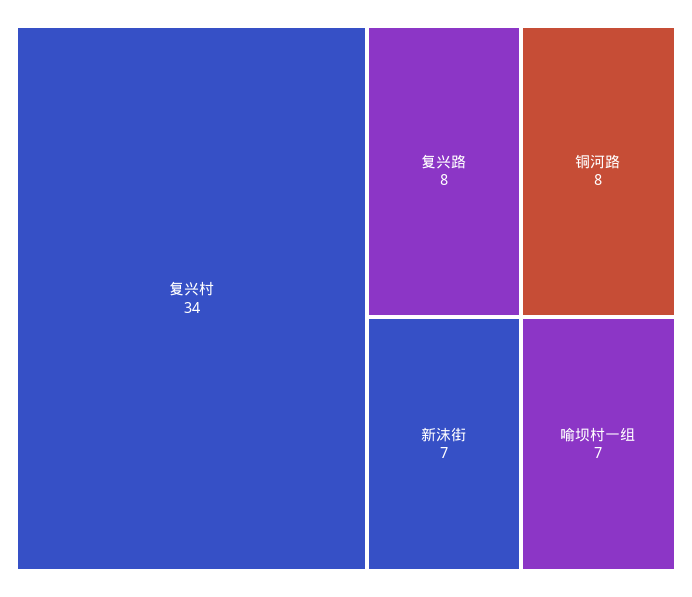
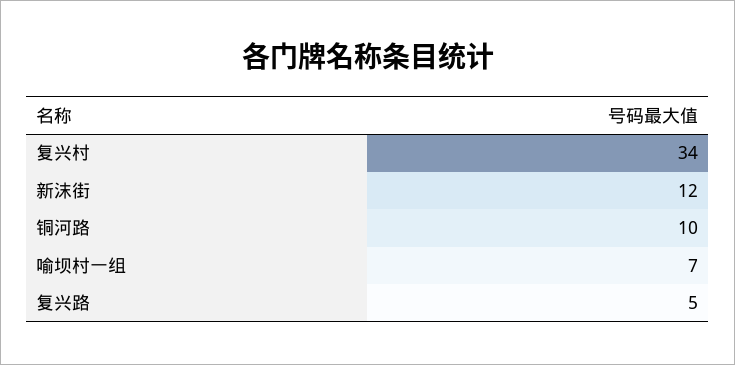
  {
    "复兴村": 34,
-   "复兴路": 8,
+   "复兴路": 5,
-   "铜河路": 8,
+   "铜河路": 10,
-   "新沫街": 7,
+   "新沫街": 12,
    "喻坝村一组": 7
  }

